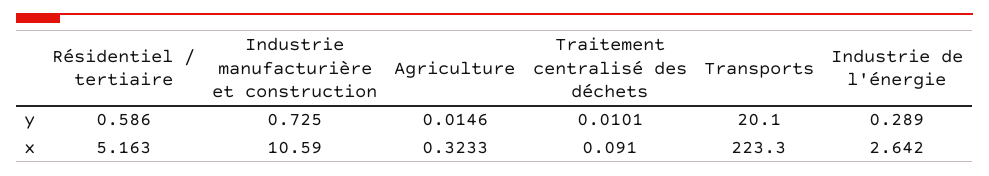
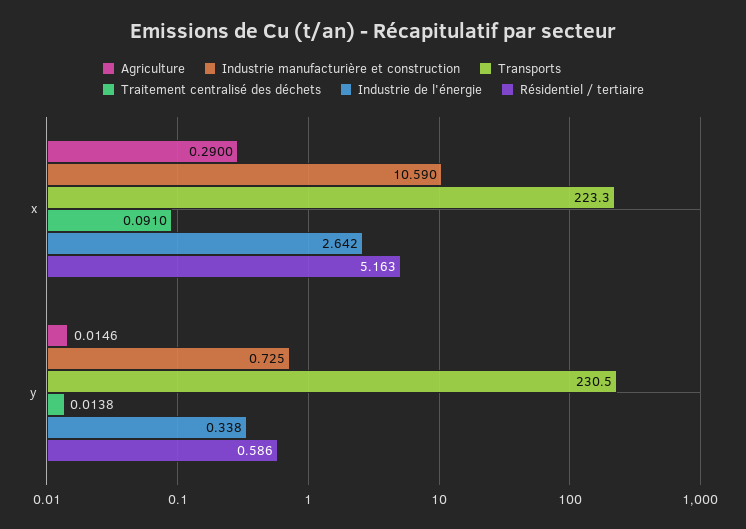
  {
    "Résidentiel / tertiaire": {
      "y": 0.586,
      "x": 5.163
    },
    "Industrie manufacturière et construction": {
      "y": 0.725,
      "x": 10.59
    },
    "Agriculture": {
      "y": 0.0146,
-     "x": 0.3233
+     "x": 0.29
    },
    "Traitement centralisé des déchets": {
-     "y": 0.0101,
+     "y": 0.0138,
      "x": 0.091
    },
    "Transports": {
-     "y": 20.1,
+     "y": 230.5,
      "x": 223.3
    },
    "Industrie de l'énergie": {
-     "y": 0.289,
+     "y": 0.338,
      "x": 2.642
    }
  }

